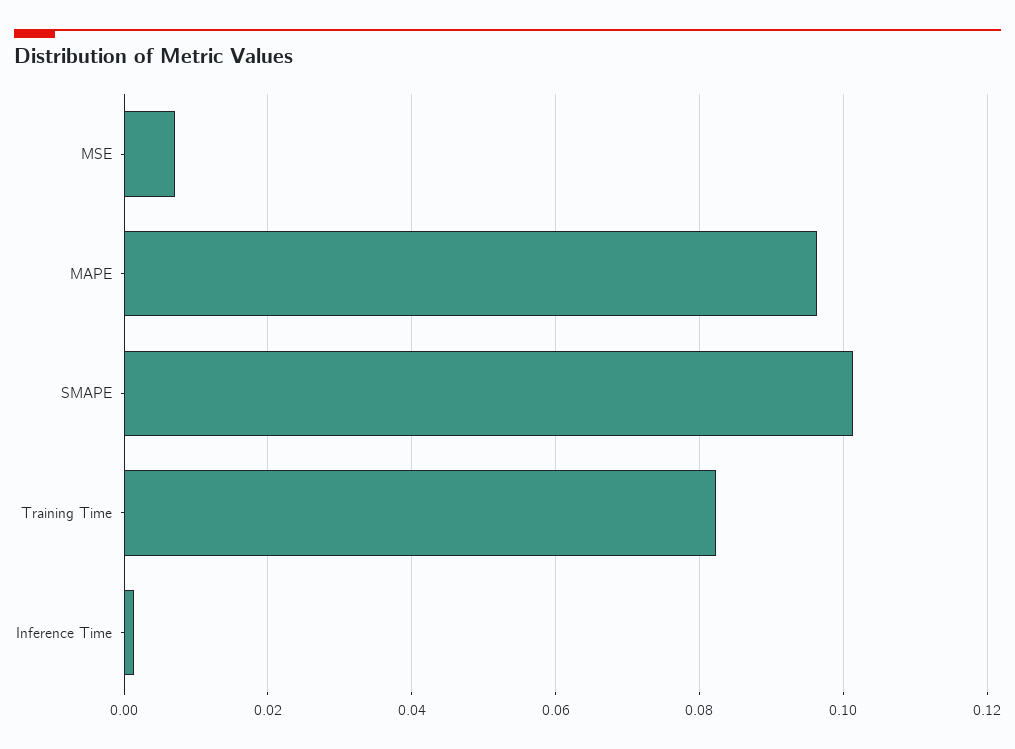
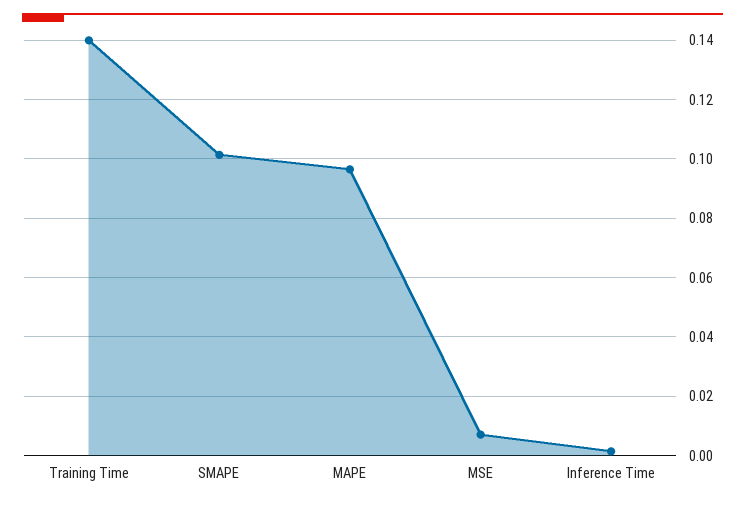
  {
    "MSE": 0.008,
    "MAPE": 0.096,
    "SMAPE": 0.102,
-   "Training Time": 0.082,
+   "Training Time": 0.14,
    "Inference Time": 0.002
  }

